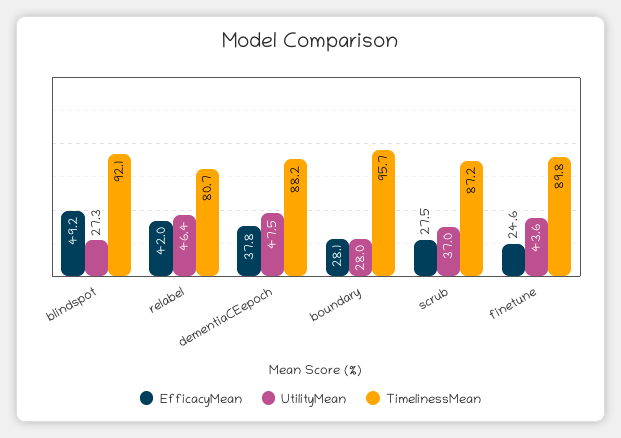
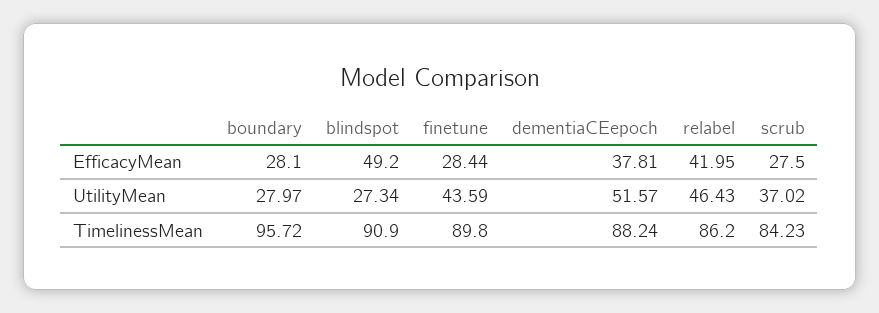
  {
    "EfficacyMean": {
      "blindspot": 49.2,
      "relabel": 41.95,
      "dementiaCEepoch": 37.81,
      "boundary": 28.1,
      "scrub": 27.5,
-     "finetune": 24.6
+     "finetune": 28.44
    },
    "UtilityMean": {
      "blindspot": 27.34,
      "relabel": 46.43,
-     "dementiaCEepoch": 47.5,
+     "dementiaCEepoch": 51.57,
      "boundary": 27.97,
      "scrub": 37.02,
      "finetune": 43.59
    },
    "TimelinessMean": {
-     "blindspot": 92.1,
+     "blindspot": 90.9,
-     "relabel": 80.7,
+     "relabel": 86.2,
      "dementiaCEepoch": 88.24,
      "boundary": 95.72,
-     "scrub": 87.2,
+     "scrub": 84.23,
      "finetune": 89.8
    }
  }

